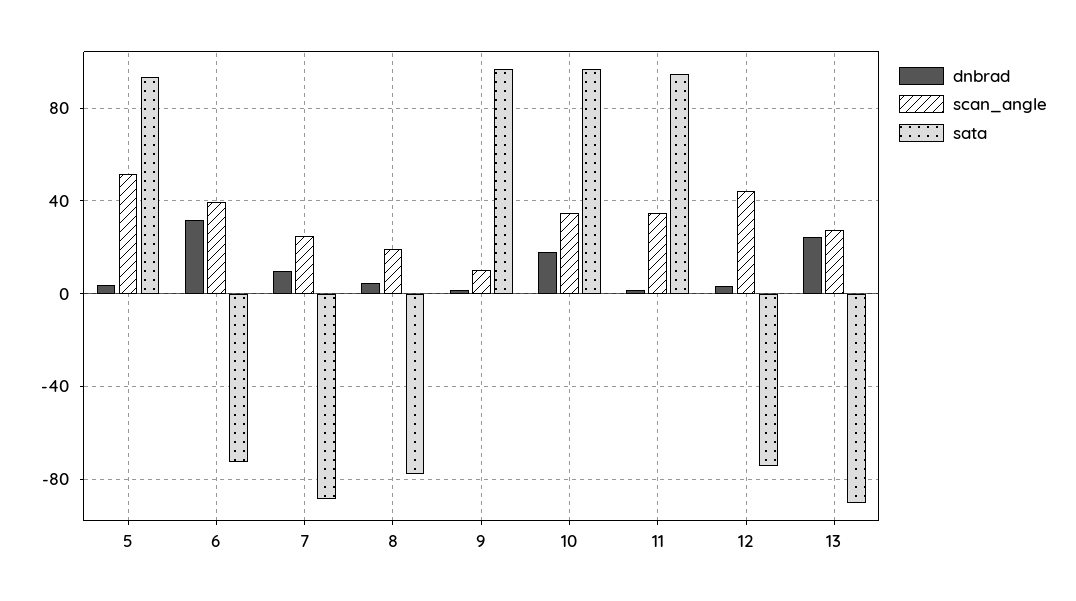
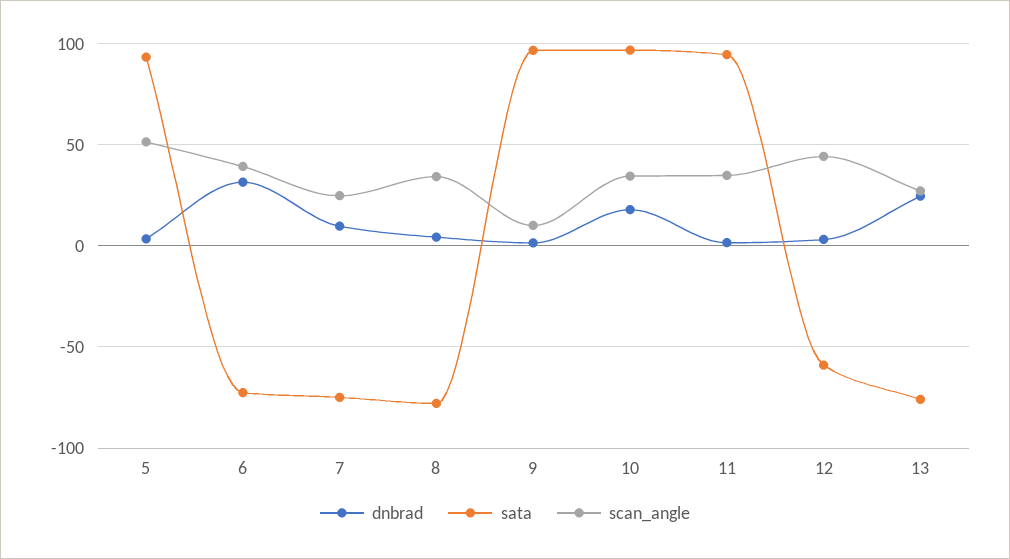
  {
    "dnbrad": {
      "5": 5,
      "6": 30,
      "7": 10,
      "8": 5,
      "9": 0,
      "10": 20,
      "11": 0,
      "12": 5,
      "13": 25
    },
    "scan_angle": {
      "5": 50,
      "6": 40,
      "7": 25,
-     "8": 20,
+     "8": 35,
      "9": 10,
      "10": 35,
      "11": 35,
      "12": 45,
      "13": 25
    },
    "sata": {
      "5": 95,
      "6": -75,
-     "7": -90,
+     "7": -75,
      "8": -80,
      "9": 95,
      "10": 95,
      "11": 95,
-     "12": -75,
+     "12": -60,
-     "13": -90
+     "13": -75
    }
  }

